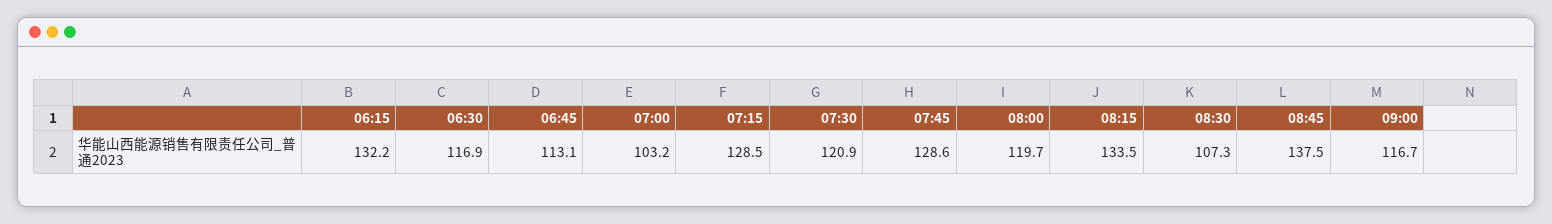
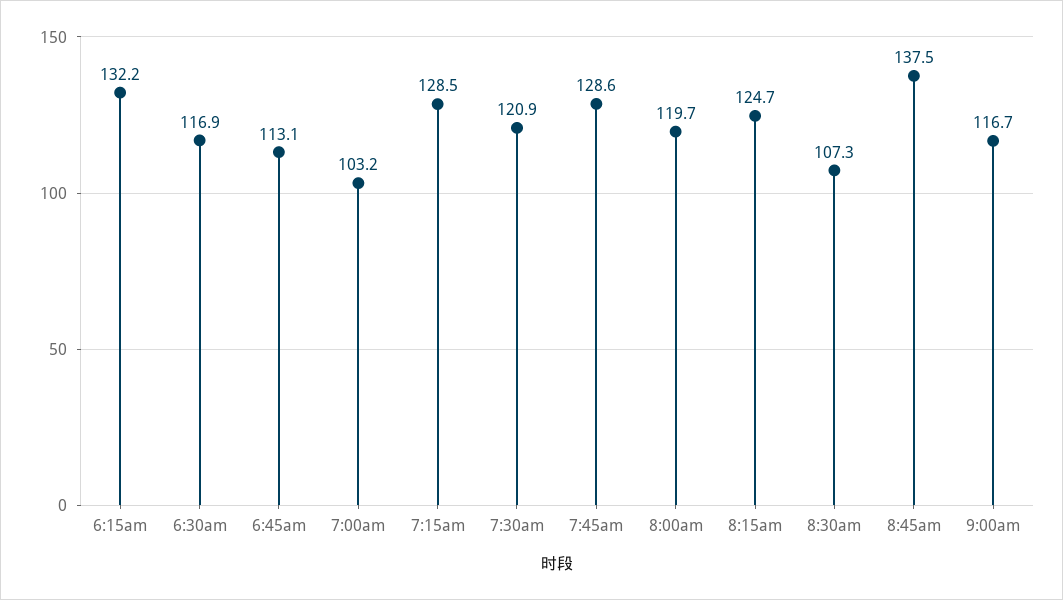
  {
    "06:15": 132.2,
    "06:30": 116.9,
    "06:45": 113.1,
    "07:00": 103.2,
    "07:15": 128.5,
    "07:30": 120.9,
    "07:45": 128.6,
    "08:00": 119.7,
-   "08:15": 133.5,
+   "08:15": 124.7,
    "08:30": 107.3,
    "08:45": 137.5,
    "09:00": 116.7
  }

